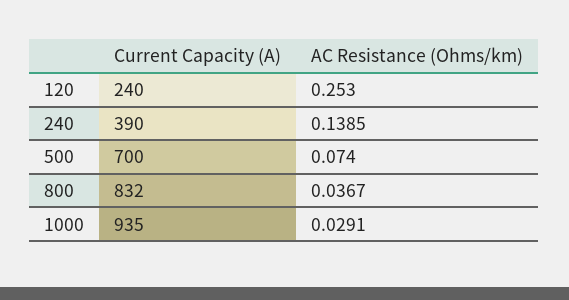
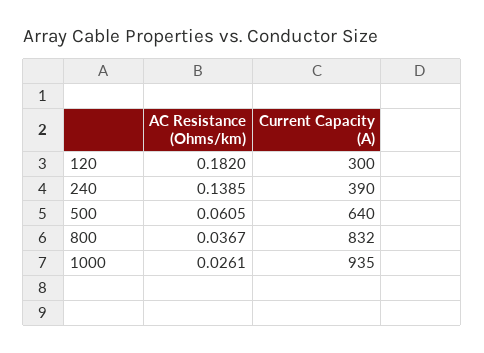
  {
    "Current Capacity (A)": {
-     "120": 240,
+     "120": 300,
      "240": 390,
-     "500": 700,
+     "500": 640,
      "800": 832,
      "1000": 935
    },
    "AC Resistance (Ohms/km)": {
-     "120": 0.253,
+     "120": 0.182,
      "240": 0.1385,
-     "500": 0.074,
+     "500": 0.0605,
      "800": 0.0367,
-     "1000": 0.0291
+     "1000": 0.0261
    }
  }

